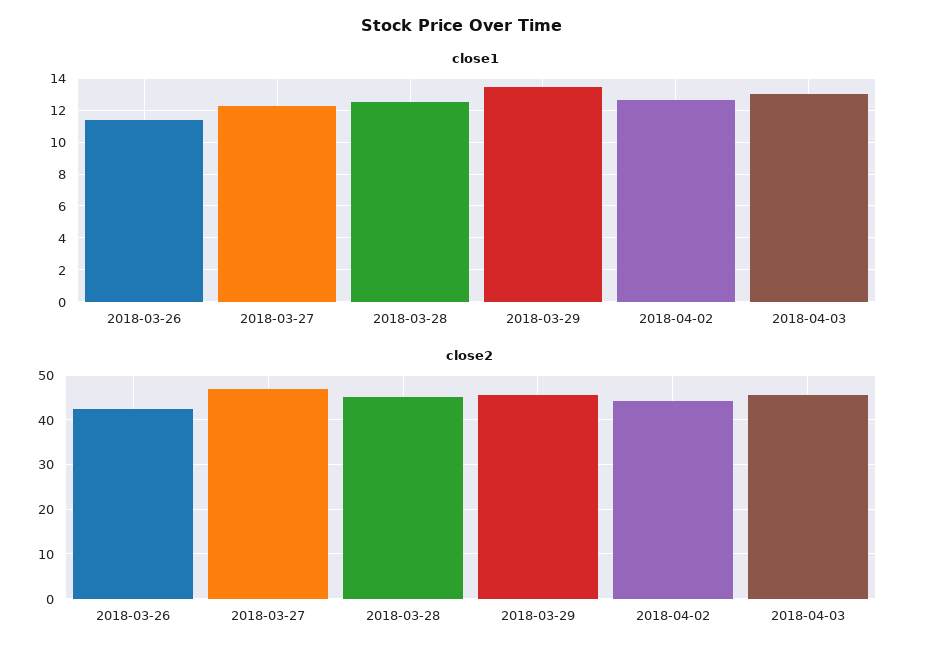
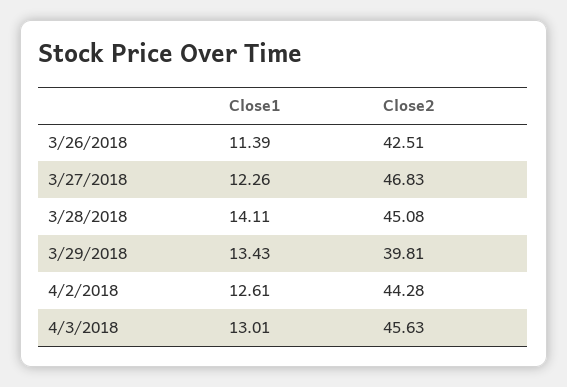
  {
    "close1": {
      "2018-03-26": 11.39,
      "2018-03-27": 12.26,
-     "2018-03-28": 12.5,
+     "2018-03-28": 14.11,
      "2018-03-29": 13.43,
      "2018-04-02": 12.61,
      "2018-04-03": 13.01
    },
    "close2": {
      "2018-03-26": 42.51,
      "2018-03-27": 46.83,
      "2018-03-28": 45.08,
-     "2018-03-29": 46,
+     "2018-03-29": 39.81,
      "2018-04-02": 44.28,
      "2018-04-03": 45.63
    }
  }

